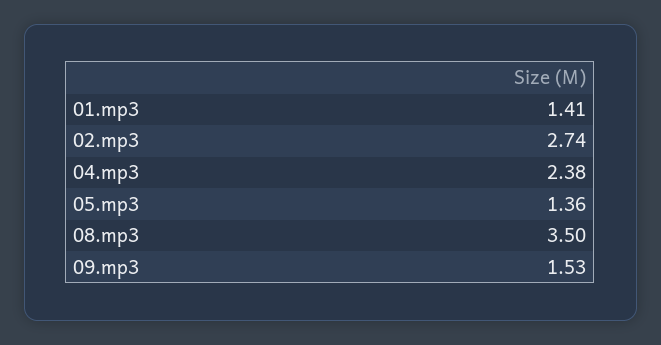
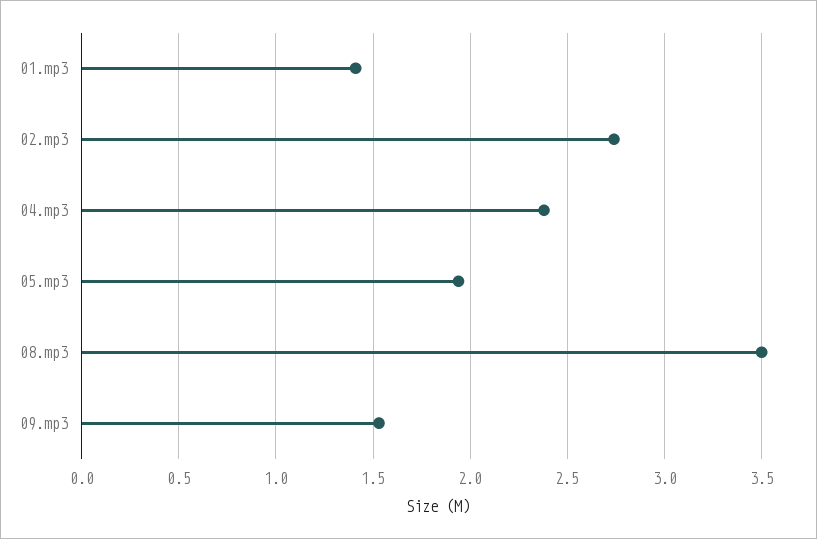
  {
    "01.mp3": 1.41,
    "02.mp3": 2.74,
    "04.mp3": 2.38,
-   "05.mp3": 1.36,
+   "05.mp3": 1.95,
    "08.mp3": 3.5,
    "09.mp3": 1.53
  }

